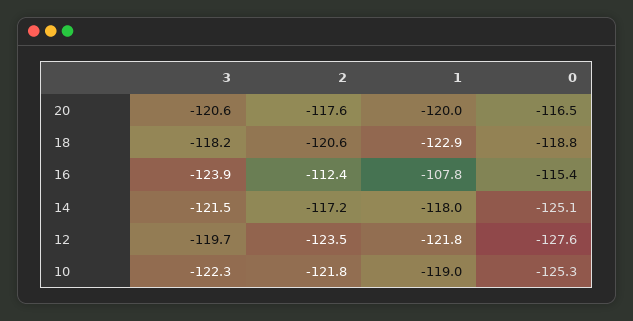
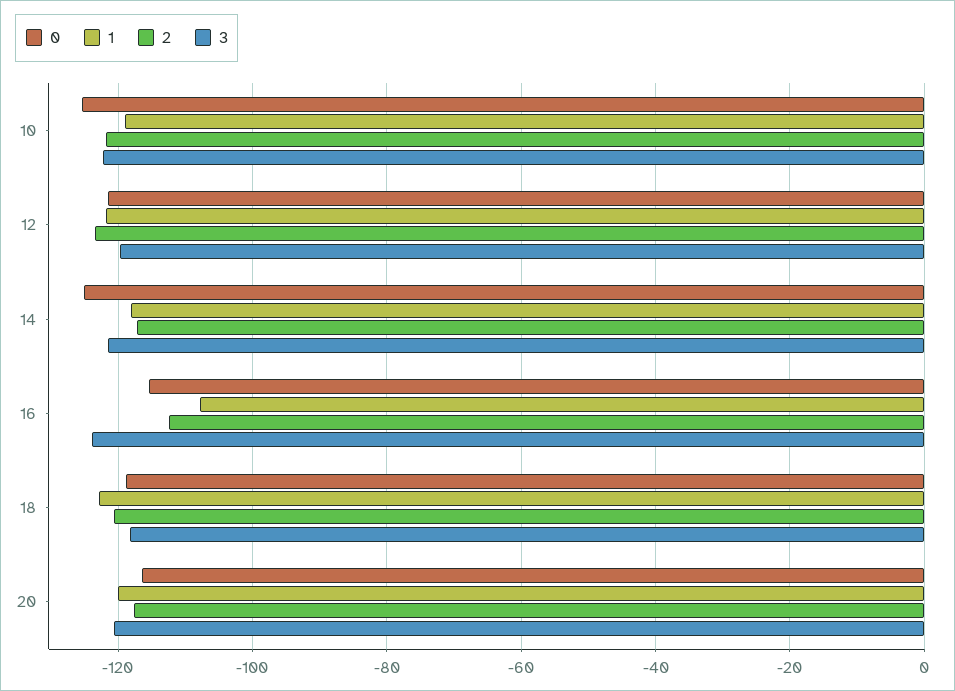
  {
    "3": {
      "20": -120.6,
      "18": -118.2,
      "16": -123.9,
      "14": -121.5,
      "12": -119.7,
      "10": -122.3
    },
    "2": {
      "20": -117.6,
      "18": -120.6,
      "16": -112.4,
      "14": -117.2,
      "12": -123.5,
      "10": -121.8
    },
    "1": {
      "20": -120,
      "18": -122.9,
      "16": -107.8,
      "14": -118,
      "12": -121.8,
      "10": -119
    },
    "0": {
      "20": -116.5,
      "18": -118.8,
      "16": -115.4,
      "14": -125.1,
-     "12": -127.6,
+     "12": -122,
      "10": -125.3
    }
  }

